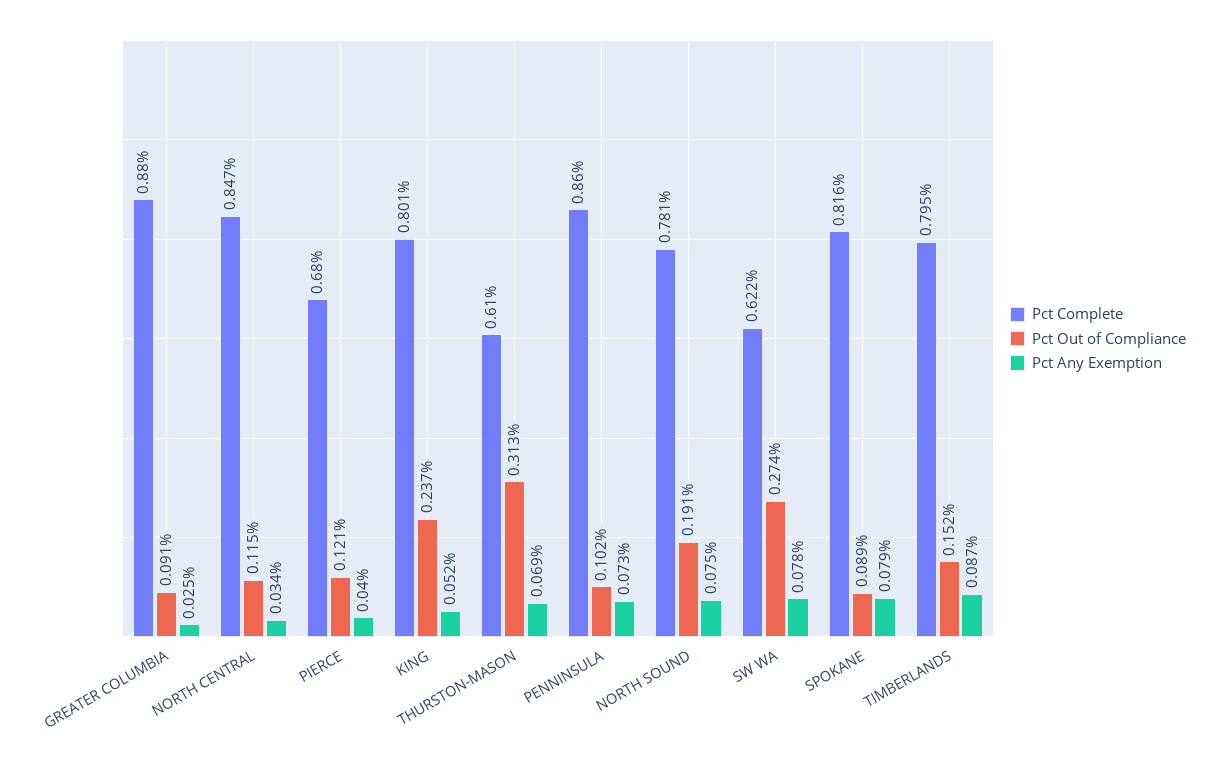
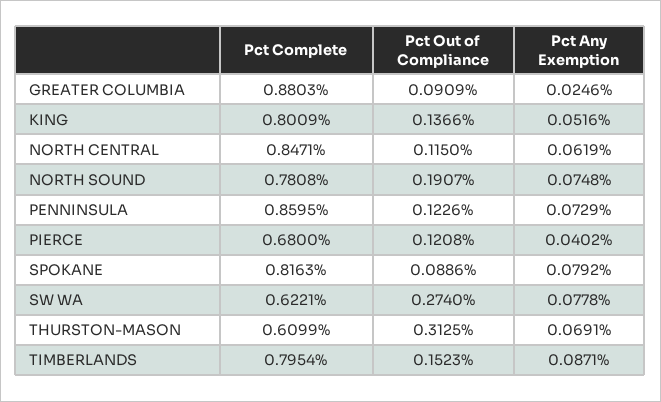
  {
    "Pct Complete": {
      "GREATER COLUMBIA": 0.8803,
      "NORTH CENTRAL": 0.8471,
      "PIERCE": 0.68,
      "KING": 0.8009,
      "THURSTON-MASON": 0.6099,
      "PENNINSULA": 0.8595,
      "NORTH SOUND": 0.7808,
      "SW WA": 0.6221,
      "SPOKANE": 0.8163,
      "TIMBERLANDS": 0.7954
    },
    "Pct Out of Compliance": {
      "GREATER COLUMBIA": 0.0909,
      "NORTH CENTRAL": 0.115,
      "PIERCE": 0.1208,
-     "KING": 0.237,
+     "KING": 0.1366,
      "THURSTON-MASON": 0.3125,
-     "PENNINSULA": 0.102,
+     "PENNINSULA": 0.1226,
      "NORTH SOUND": 0.1907,
      "SW WA": 0.274,
      "SPOKANE": 0.0886,
      "TIMBERLANDS": 0.1523
    },
    "Pct Any Exemption": {
      "GREATER COLUMBIA": 0.0246,
-     "NORTH CENTRAL": 0.034,
+     "NORTH CENTRAL": 0.0619,
      "PIERCE": 0.0402,
      "KING": 0.0516,
      "THURSTON-MASON": 0.0691,
      "PENNINSULA": 0.0729,
      "NORTH SOUND": 0.0748,
      "SW WA": 0.0778,
      "SPOKANE": 0.0792,
      "TIMBERLANDS": 0.0871
    }
  }

